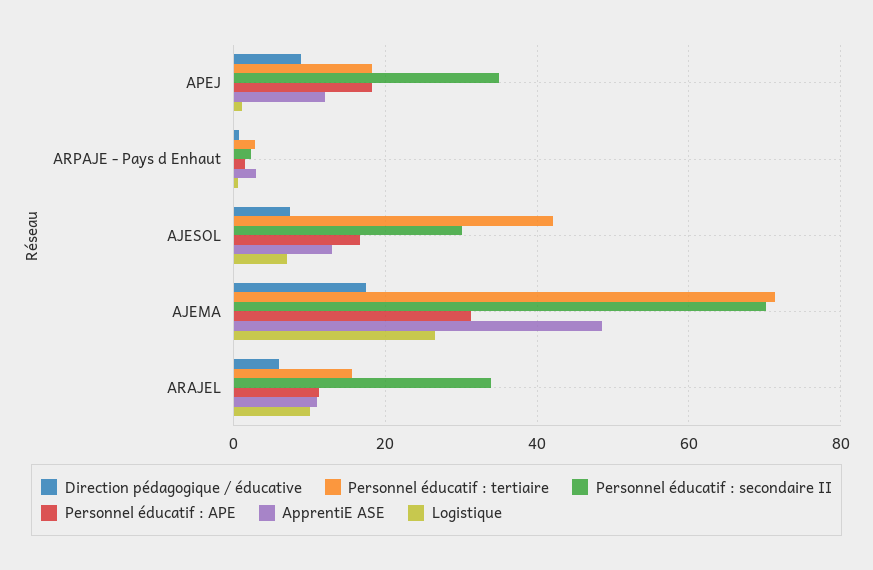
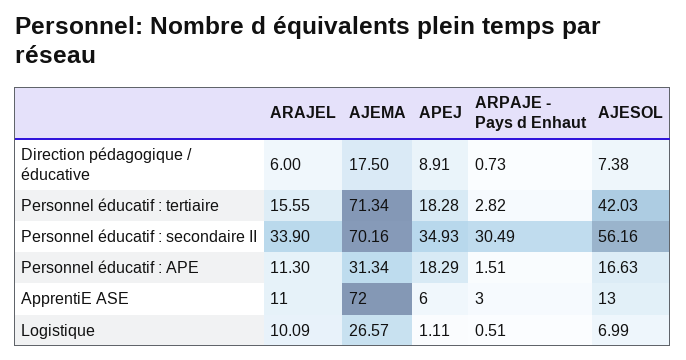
  {
    "Direction pédagogique / éducative": {
      "APEJ": 8.91,
      "ARPAJE - Pays d Enhaut": 0.73,
      "AJESOL": 7.38,
      "AJEMA": 17.5,
      "ARAJEL": 6
    },
    "Personnel éducatif : tertiaire": {
      "APEJ": 18.28,
      "ARPAJE - Pays d Enhaut": 2.82,
      "AJESOL": 42.03,
      "AJEMA": 71.34,
      "ARAJEL": 15.55
    },
    "Personnel éducatif : secondaire II": {
      "APEJ": 34.93,
-     "ARPAJE - Pays d Enhaut": 2,
+     "ARPAJE - Pays d Enhaut": 30.49,
-     "AJESOL": 30,
+     "AJESOL": 56.16,
      "AJEMA": 70.16,
      "ARAJEL": 33.9
    },
    "Personnel éducatif : APE": {
      "APEJ": 18.29,
      "ARPAJE - Pays d Enhaut": 1.51,
      "AJESOL": 16.63,
      "AJEMA": 31.34,
      "ARAJEL": 11.3
    },
    "ApprentiE ASE": {
-     "APEJ": 12,
+     "APEJ": 6,
      "ARPAJE - Pays d Enhaut": 3,
      "AJESOL": 13,
-     "AJEMA": 48,
+     "AJEMA": 72,
      "ARAJEL": 11
    },
    "Logistique": {
      "APEJ": 1.11,
      "ARPAJE - Pays d Enhaut": 0.51,
      "AJESOL": 6.99,
      "AJEMA": 26.57,
      "ARAJEL": 10.09
    }
  }

